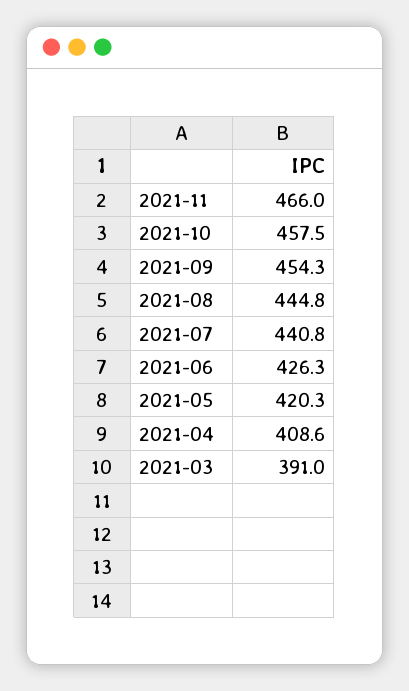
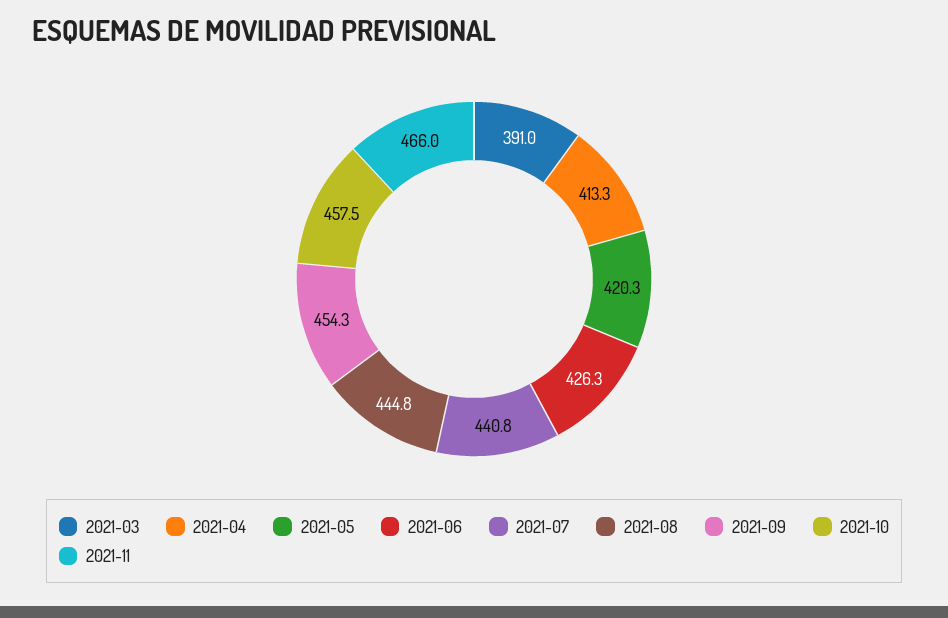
  {
    "2021-11": 466,
    "2021-10": 457.5,
    "2021-09": 454.3,
    "2021-08": 444.8,
    "2021-07": 440.8,
    "2021-06": 426.3,
    "2021-05": 420.3,
-   "2021-04": 408.6,
+   "2021-04": 413.3,
    "2021-03": 391
  }

